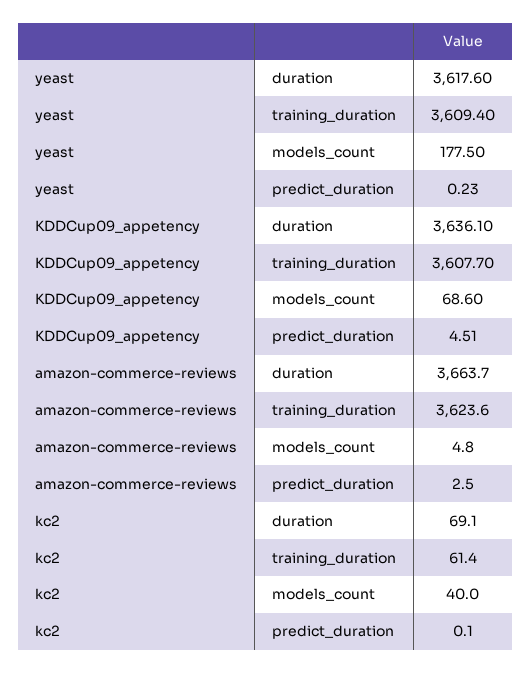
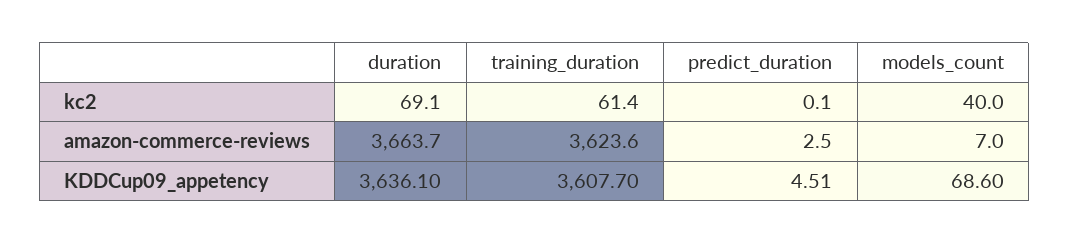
  {
-   "yeast": {
-     "duration": 3617.6,
-     "training_duration": 3609.4,
-     "models_count": 177.5,
-     "predict_duration": 0.23
-   },
    "KDDCup09_appetency": {
      "duration": 3636.1,
      "training_duration": 3607.7,
      "models_count": 68.6,
      "predict_duration": 4.51
    },
    "amazon-commerce-reviews": {
      "duration": 3663.7,
      "training_duration": 3623.6,
-     "models_count": 4.8,
+     "models_count": 7,
      "predict_duration": 2.5
    },
    "kc2": {
      "duration": 69.1,
      "training_duration": 61.4,
      "models_count": 40,
      "predict_duration": 0.1
    }
  }

